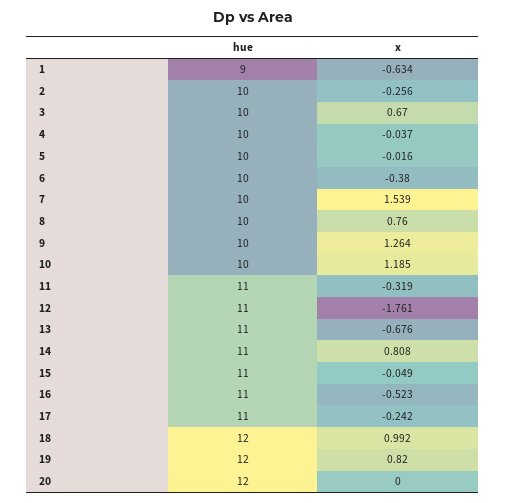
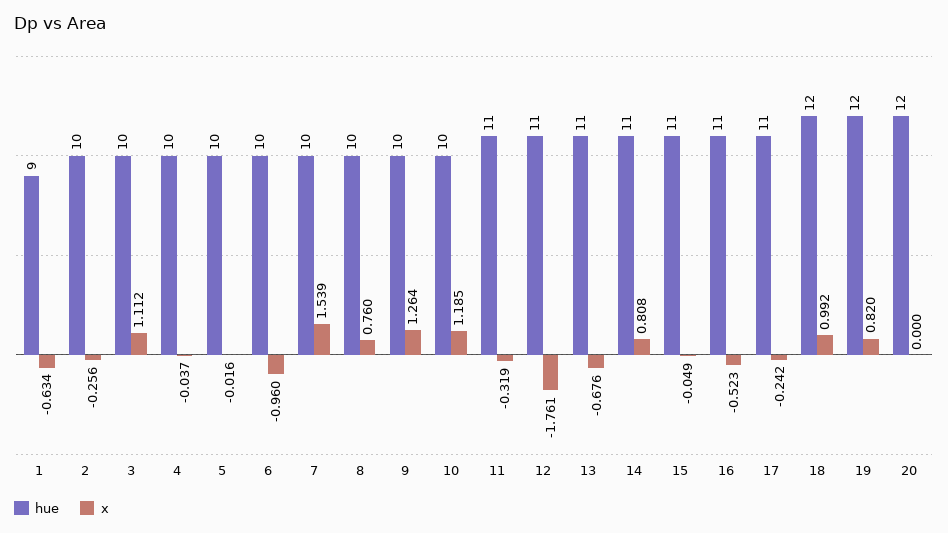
  {
    "hue": {
      "1": 9,
      "2": 10,
      "3": 10,
      "4": 10,
      "5": 10,
      "6": 10,
      "7": 10,
      "8": 10,
      "9": 10,
      "10": 10,
      "11": 11,
      "12": 11,
      "13": 11,
      "14": 11,
      "15": 11,
      "16": 11,
      "17": 11,
      "18": 12,
      "19": 12,
      "20": 12
    },
    "x": {
      "1": -0.634,
      "2": -0.256,
-     "3": 0.67,
+     "3": 1.112,
      "4": -0.037,
      "5": -0.016,
-     "6": -0.38,
+     "6": -0.96,
      "7": 1.539,
      "8": 0.76,
      "9": 1.264,
      "10": 1.185,
      "11": -0.319,
      "12": -1.761,
      "13": -0.676,
      "14": 0.808,
      "15": -0.049,
      "16": -0.523,
      "17": -0.242,
      "18": 0.992,
      "19": 0.82,
      "20": 0
    }
  }

